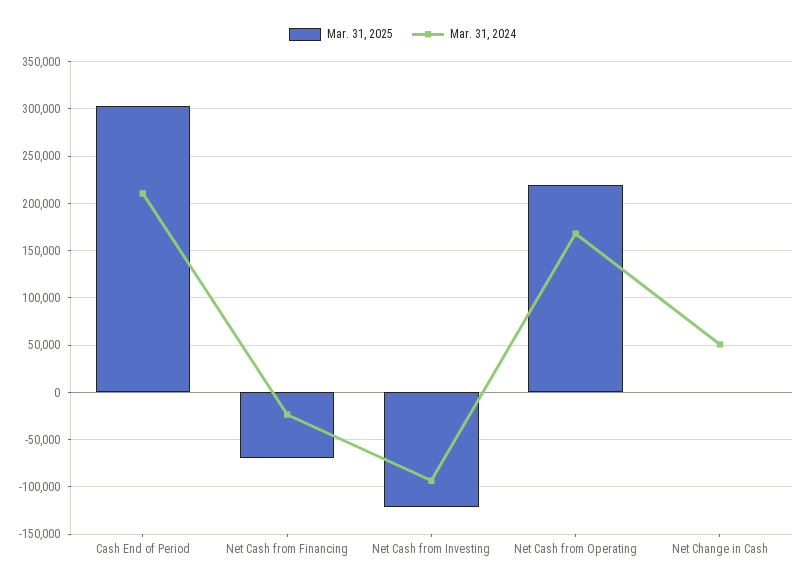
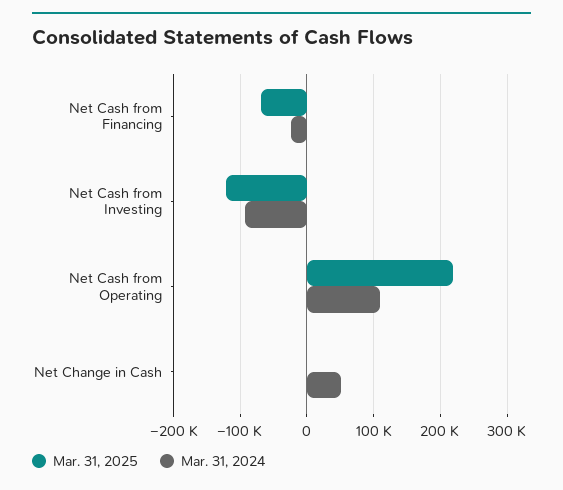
  {
    "Mar. 31, 2025": {
-     "Cash End of Period": 300000,
      "Net Cash from Financing": -70000,
      "Net Cash from Investing": -120000,
      "Net Cash from Operating": 220000,
      "Net Change in Cash": 0
    },
    "Mar. 31, 2024": {
-     "Cash End of Period": 210000,
      "Net Cash from Financing": -20000,
      "Net Cash from Investing": -90000,
-     "Net Cash from Operating": 170000,
+     "Net Cash from Operating": 110000,
      "Net Change in Cash": 50000
    }
  }

